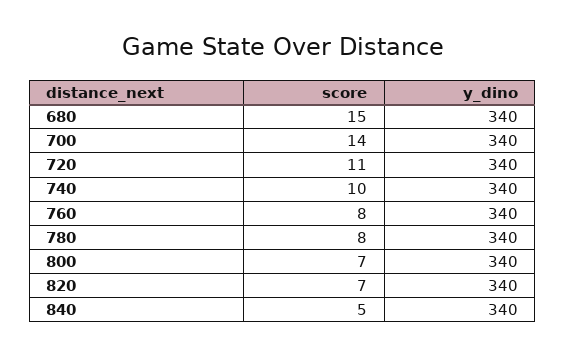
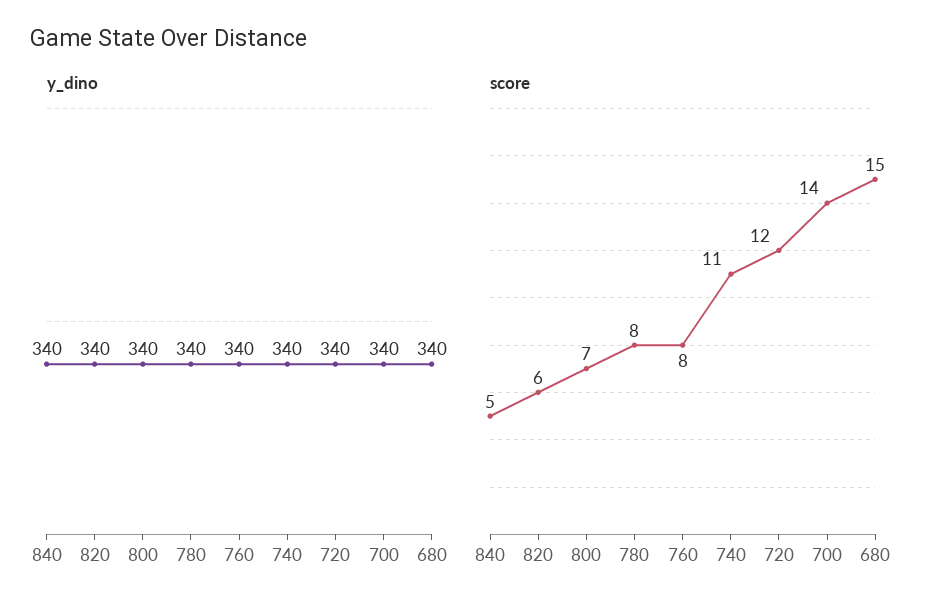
  {
    "score": {
      "680": 15,
      "700": 14,
-     "720": 11,
+     "720": 12,
-     "740": 10,
+     "740": 11,
      "760": 8,
      "780": 8,
      "800": 7,
-     "820": 7,
+     "820": 6,
      "840": 5
    },
    "y_dino": {
      "680": 340,
      "700": 340,
      "720": 340,
      "740": 340,
      "760": 340,
      "780": 340,
      "800": 340,
      "820": 340,
      "840": 340
    }
  }

